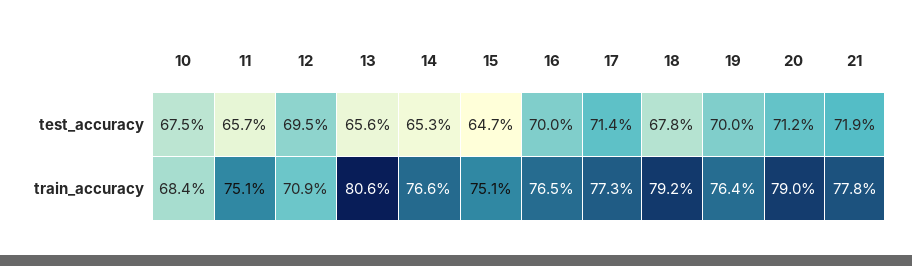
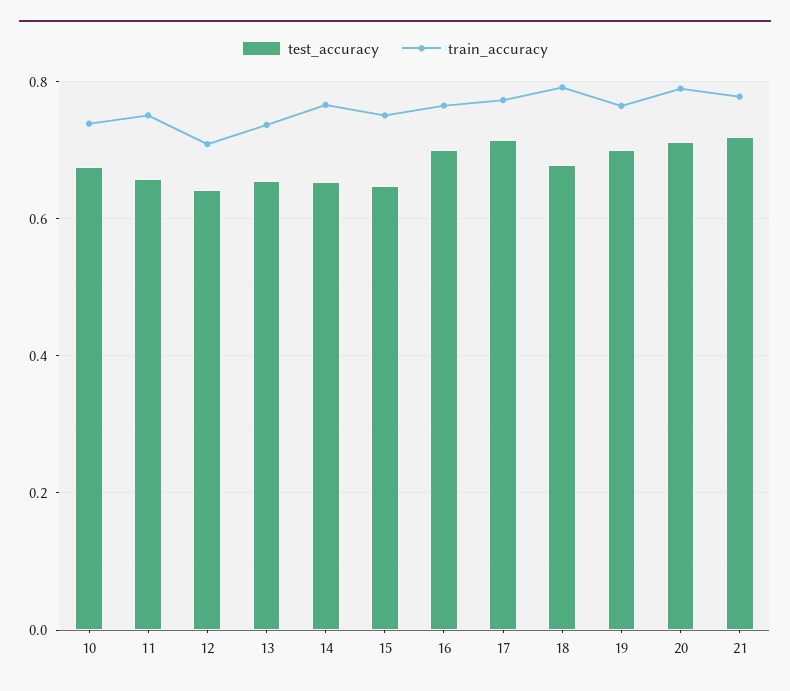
  {
    "test_accuracy": {
      "10": 0.675,
      "11": 0.657,
-     "12": 0.695,
+     "12": 0.64,
      "13": 0.656,
      "14": 0.653,
      "15": 0.647,
      "16": 0.7,
      "17": 0.714,
      "18": 0.678,
      "19": 0.7,
      "20": 0.712,
      "21": 0.719
    },
    "train_accuracy": {
-     "10": 0.684,
+     "10": 0.74,
      "11": 0.751,
      "12": 0.709,
-     "13": 0.806,
+     "13": 0.74,
      "14": 0.766,
      "15": 0.751,
      "16": 0.765,
      "17": 0.773,
      "18": 0.792,
      "19": 0.764,
      "20": 0.79,
      "21": 0.778
    }
  }

